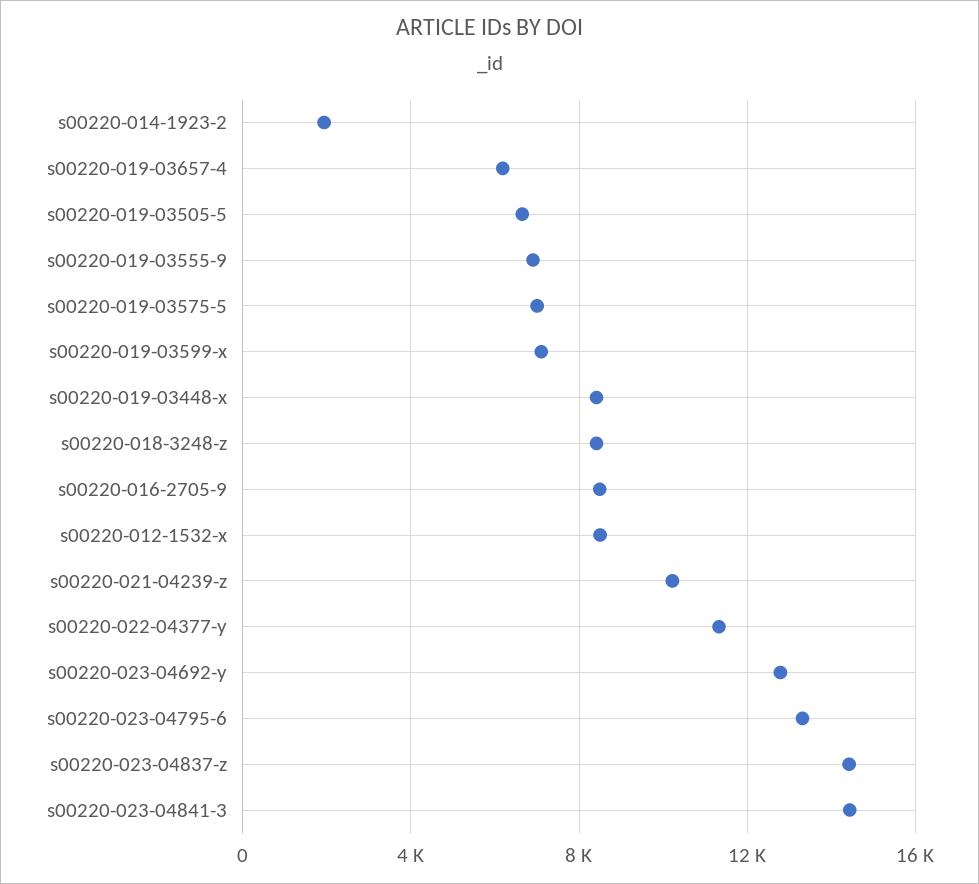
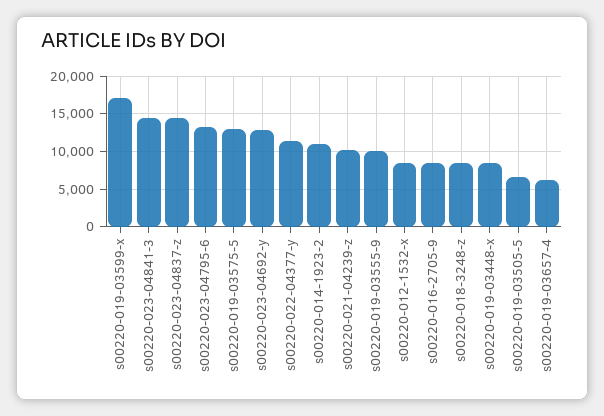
  {
-   "s00220-014-1923-2": 2000,
+   "s00220-014-1923-2": 11000,
    "s00220-019-03657-4": 6000,
    "s00220-019-03505-5": 6500,
-   "s00220-019-03555-9": 7000,
+   "s00220-019-03555-9": 10000,
-   "s00220-019-03575-5": 7000,
+   "s00220-019-03575-5": 13000,
-   "s00220-019-03599-x": 7000,
+   "s00220-019-03599-x": 17000,
    "s00220-019-03448-x": 8500,
    "s00220-018-3248-z": 8500,
    "s00220-016-2705-9": 8500,
    "s00220-012-1532-x": 8500,
    "s00220-021-04239-z": 10000,
    "s00220-022-04377-y": 11500,
    "s00220-023-04692-y": 13000,
    "s00220-023-04795-6": 13500,
    "s00220-023-04837-z": 14500,
    "s00220-023-04841-3": 14500
  }

